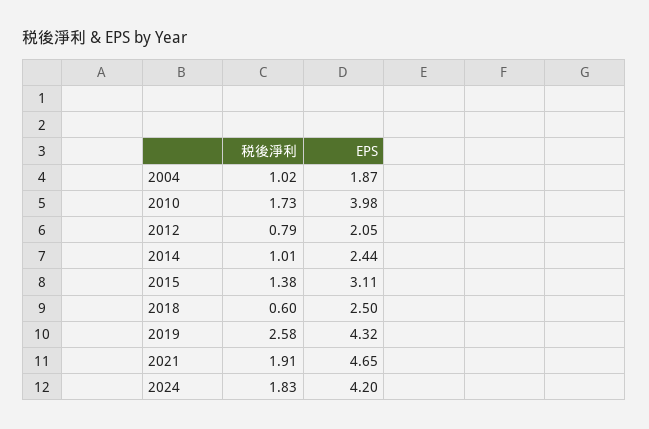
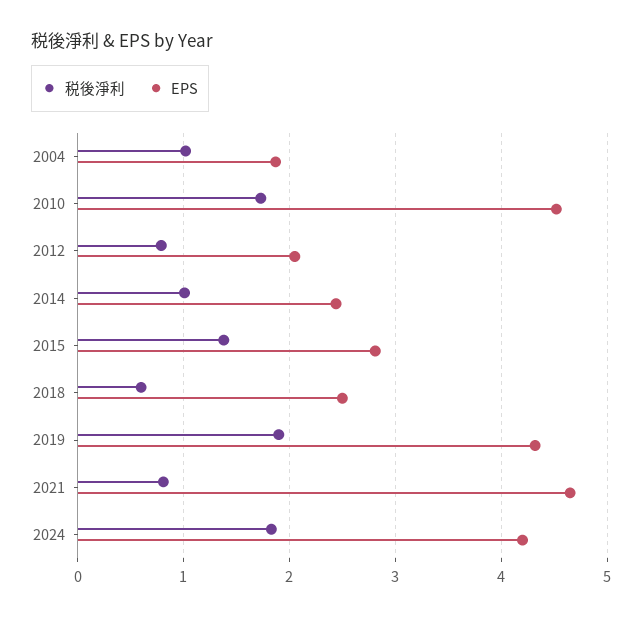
  {
    "税後淨利": {
      "2004": 1.02,
      "2010": 1.73,
      "2012": 0.79,
      "2014": 1.01,
      "2015": 1.38,
      "2018": 0.6,
-     "2019": 2.58,
+     "2019": 1.9,
-     "2021": 1.91,
+     "2021": 0.8,
      "2024": 1.83
    },
    "EPS": {
      "2004": 1.87,
-     "2010": 3.98,
+     "2010": 4.5,
      "2012": 2.05,
      "2014": 2.44,
-     "2015": 3.11,
+     "2015": 2.8,
      "2018": 2.5,
      "2019": 4.32,
      "2021": 4.65,
      "2024": 4.2
    }
  }

